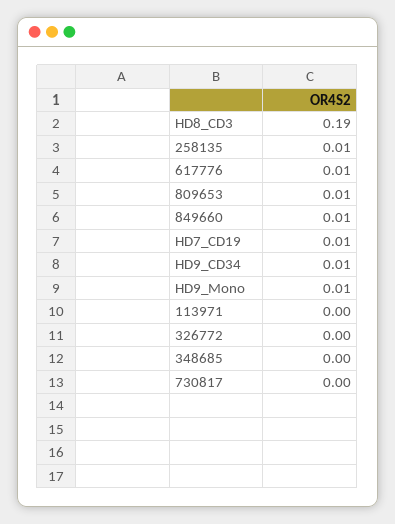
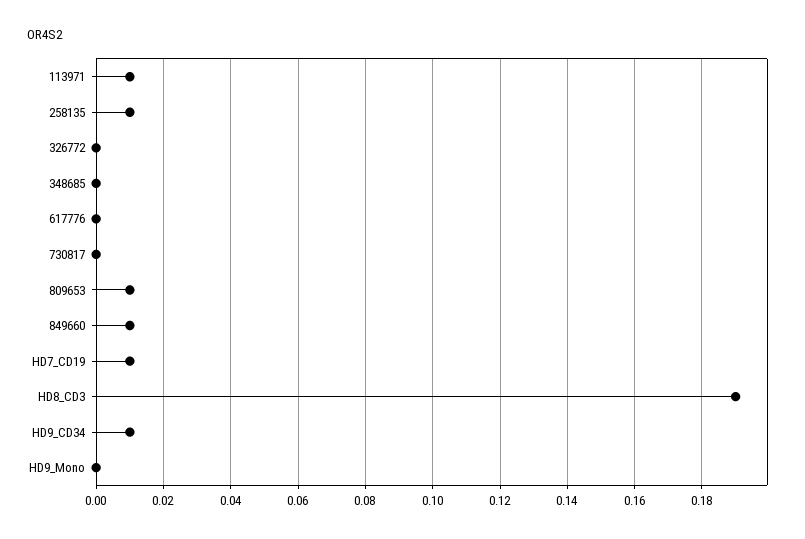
  {
    "HD8_CD3": 0.19,
    "258135": 0.01,
-   "617776": 0.01,
+   "617776": 0,
    "809653": 0.01,
    "849660": 0.01,
    "HD7_CD19": 0.01,
    "HD9_CD34": 0.01,
-   "HD9_Mono": 0.01,
+   "HD9_Mono": 0,
-   "113971": 0,
+   "113971": 0.01,
    "326772": 0,
    "348685": 0,
    "730817": 0
  }

